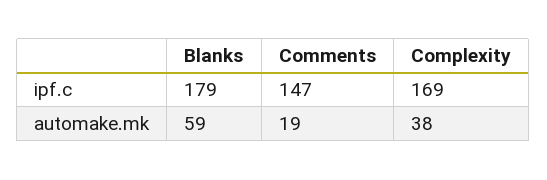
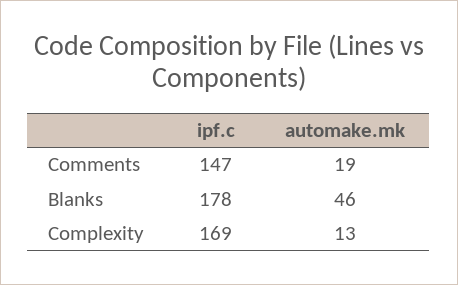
  {
    "Blanks": {
-     "ipf.c": 179,
+     "ipf.c": 178,
-     "automake.mk": 59
+     "automake.mk": 46
    },
    "Comments": {
      "ipf.c": 147,
      "automake.mk": 19
    },
    "Complexity": {
      "ipf.c": 169,
-     "automake.mk": 38
+     "automake.mk": 13
    }
  }

